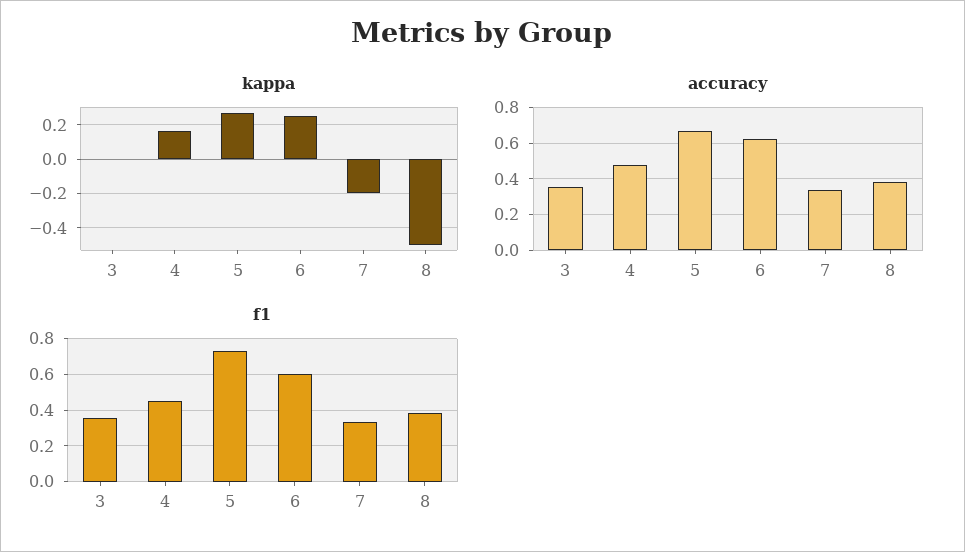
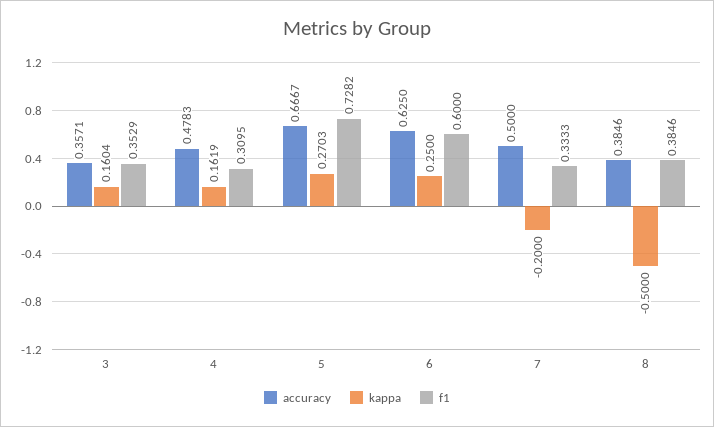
  {
    "kappa": {
-     "3": 0,
+     "3": 0.1604,
      "4": 0.1619,
      "5": 0.2703,
      "6": 0.25,
      "7": -0.2,
      "8": -0.5
    },
    "accuracy": {
      "3": 0.3571,
      "4": 0.4783,
      "5": 0.6667,
      "6": 0.625,
-     "7": 0.35,
+     "7": 0.5,
      "8": 0.3846
    },
    "f1": {
      "3": 0.3529,
-     "4": 0.45,
+     "4": 0.3095,
      "5": 0.7282,
      "6": 0.6,
      "7": 0.3333,
      "8": 0.3846
    }
  }

